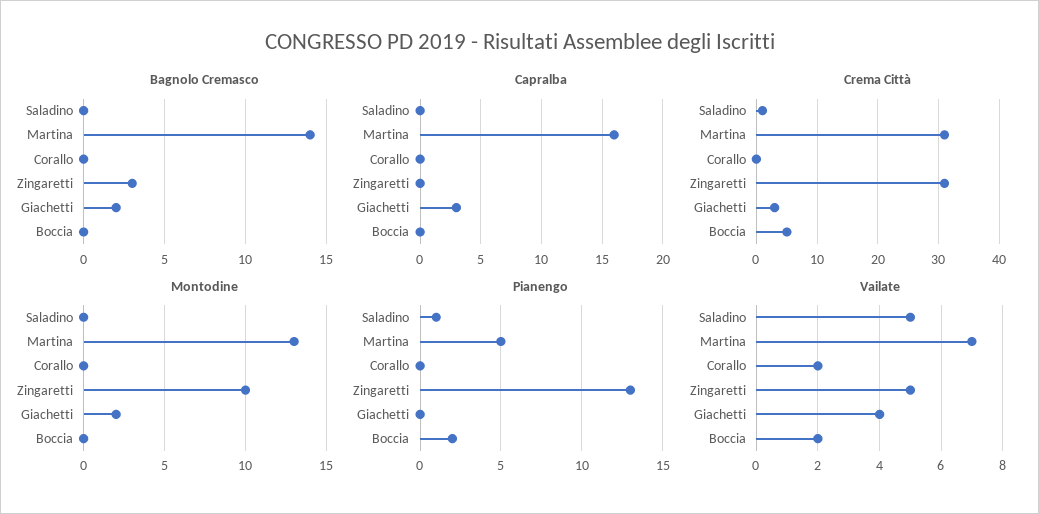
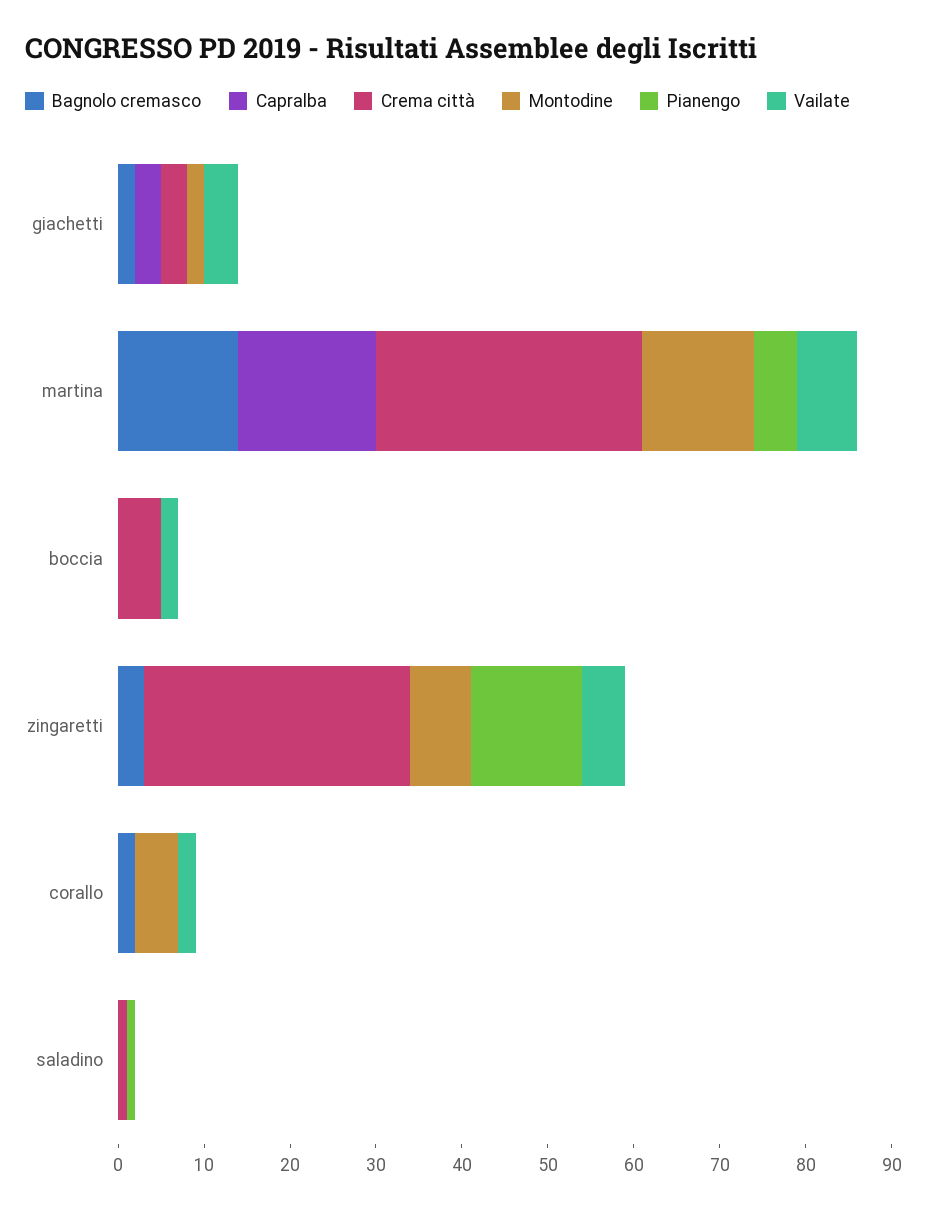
  {
    "Bagnolo Cremasco": {
      "Saladino": 0,
      "Martina": 14,
-     "Corallo": 0,
+     "Corallo": 2,
      "Zingaretti": 3,
      "Giachetti": 2,
      "Boccia": 0
    },
    "Capralba": {
      "Saladino": 0,
      "Martina": 16,
      "Corallo": 0,
      "Zingaretti": 0,
      "Giachetti": 3,
      "Boccia": 0
    },
    "Crema Città": {
      "Saladino": 1,
      "Martina": 31,
      "Corallo": 0,
      "Zingaretti": 31,
      "Giachetti": 3,
      "Boccia": 5
    },
    "Montodine": {
      "Saladino": 0,
      "Martina": 13,
-     "Corallo": 0,
+     "Corallo": 5,
-     "Zingaretti": 10,
+     "Zingaretti": 7,
      "Giachetti": 2,
      "Boccia": 0
    },
    "Pianengo": {
      "Saladino": 1,
      "Martina": 5,
      "Corallo": 0,
      "Zingaretti": 13,
      "Giachetti": 0,
-     "Boccia": 2
+     "Boccia": 0
    },
    "Vailate": {
-     "Saladino": 5,
+     "Saladino": 0,
      "Martina": 7,
      "Corallo": 2,
      "Zingaretti": 5,
      "Giachetti": 4,
      "Boccia": 2
    }
  }

